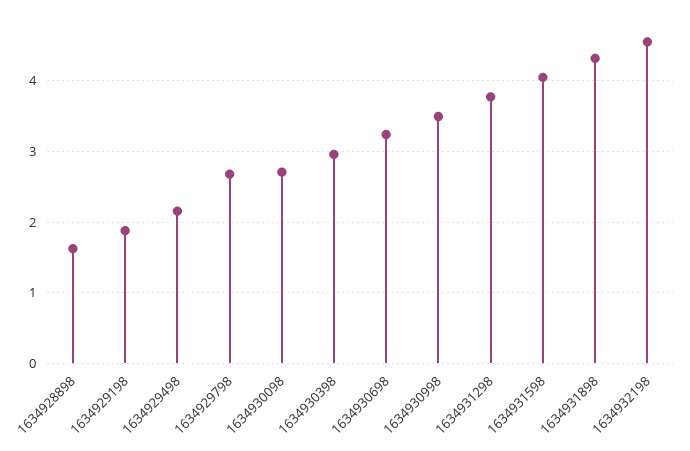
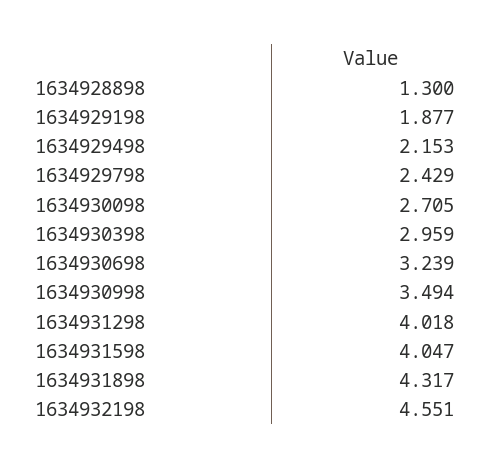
  {
-   "1634928898": 1.6,
+   "1634928898": 1.3,
    "1634929198": 1.877,
    "1634929498": 2.153,
-   "1634929798": 2.7,
+   "1634929798": 2.429,
    "1634930098": 2.705,
    "1634930398": 2.959,
    "1634930698": 3.239,
    "1634930998": 3.494,
-   "1634931298": 3.8,
+   "1634931298": 4.018,
    "1634931598": 4.047,
    "1634931898": 4.317,
    "1634932198": 4.551
  }

